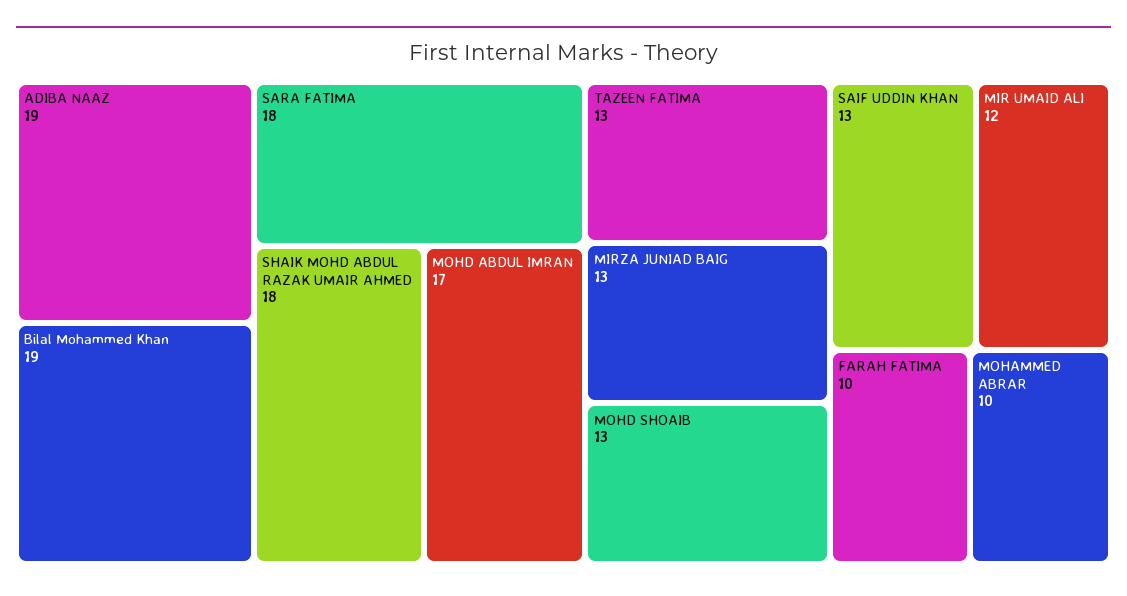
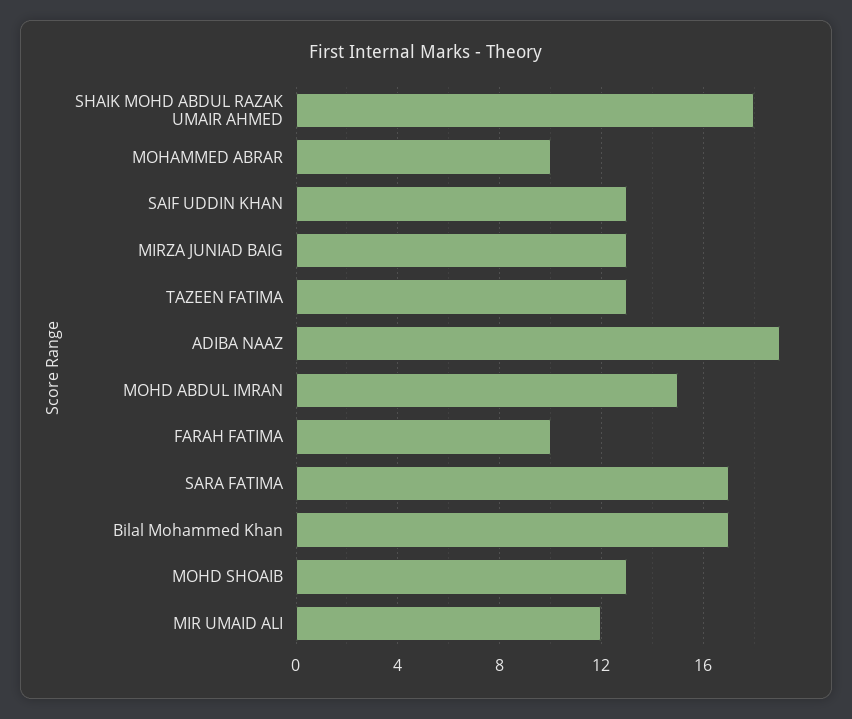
  {
    "ADIBA NAAZ": 19,
-   "Bilal Mohammed Khan": 19,
+   "Bilal Mohammed Khan": 17,
-   "SARA FATIMA": 18,
+   "SARA FATIMA": 17,
    "SHAIK MOHD ABDUL RAZAK UMAIR AHMED": 18,
-   "MOHD ABDUL IMRAN": 17,
+   "MOHD ABDUL IMRAN": 15,
    "TAZEEN FATIMA": 13,
    "MIRZA JUNIAD BAIG": 13,
    "MOHD SHOAIB": 13,
    "SAIF UDDIN KHAN": 13,
    "MIR UMAID ALI": 12,
    "FARAH FATIMA": 10,
    "MOHAMMED ABRAR": 10
  }

